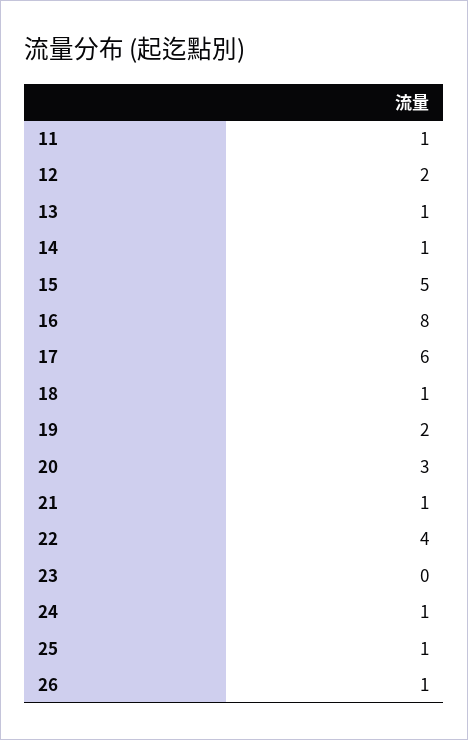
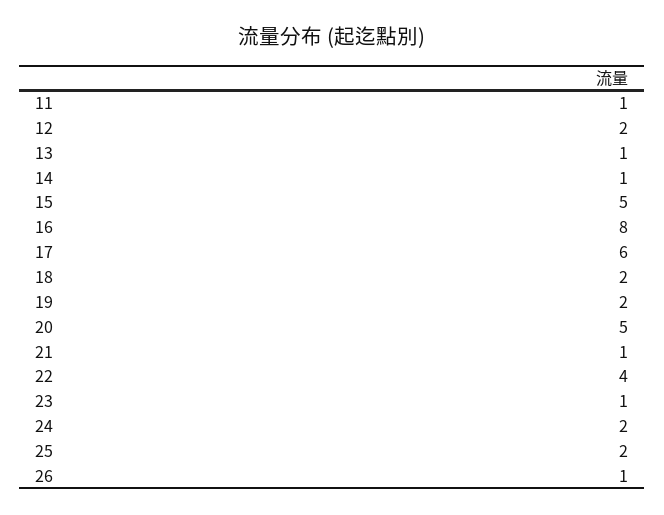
  {
    "11": 1,
    "12": 2,
    "13": 1,
    "14": 1,
    "15": 5,
    "16": 8,
    "17": 6,
-   "18": 1,
+   "18": 2,
    "19": 2,
-   "20": 3,
+   "20": 5,
    "21": 1,
    "22": 4,
-   "23": 0,
+   "23": 1,
-   "24": 1,
+   "24": 2,
-   "25": 1,
+   "25": 2,
    "26": 1
  }

